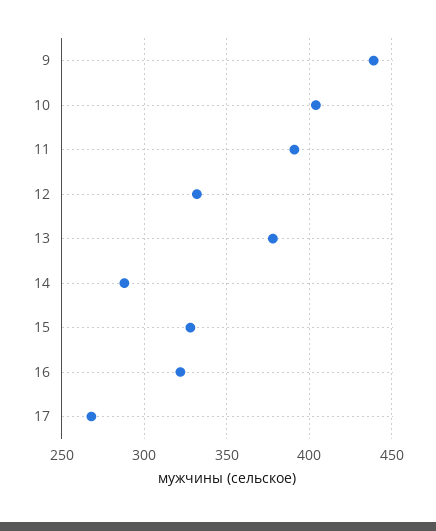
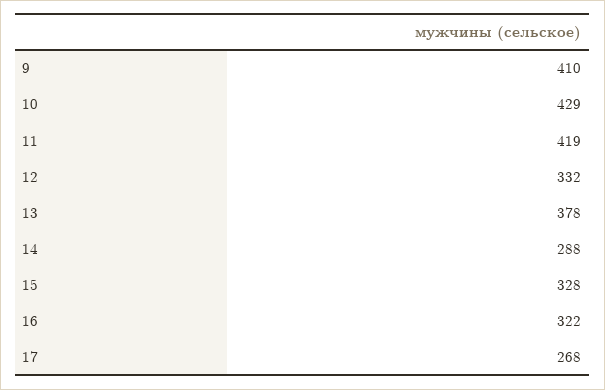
  {
-   "9": 440,
+   "9": 410,
-   "10": 405,
+   "10": 429,
-   "11": 390,
+   "11": 419,
    "12": 332,
    "13": 378,
    "14": 288,
    "15": 328,
    "16": 322,
    "17": 268
  }

